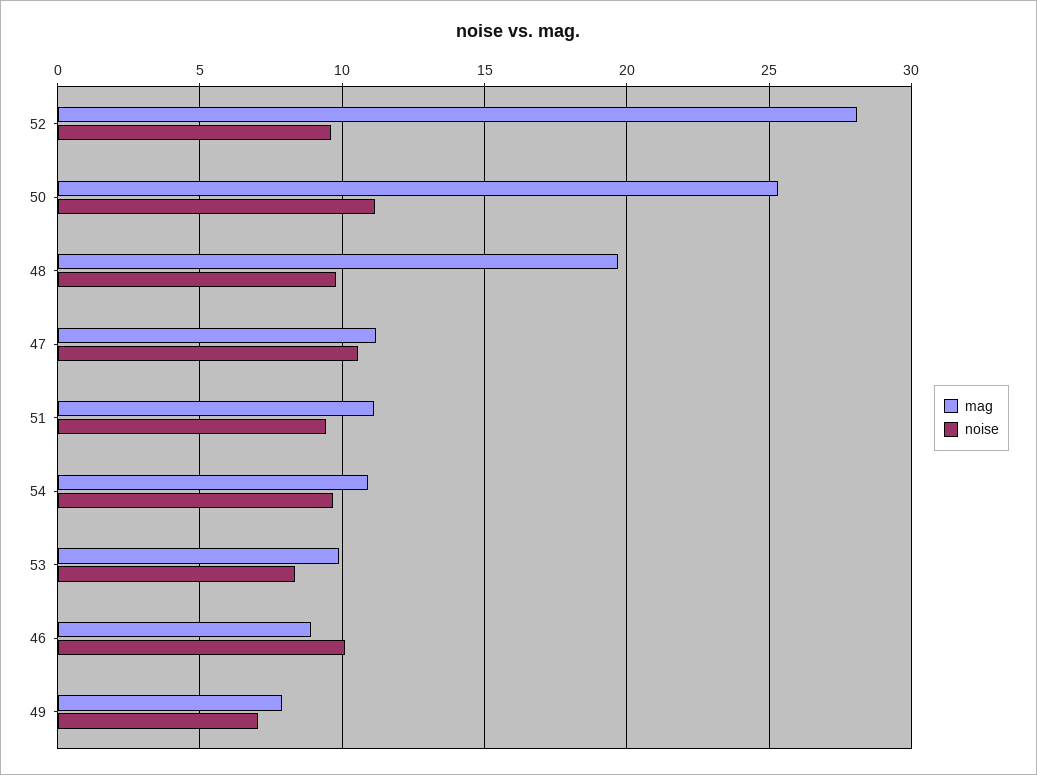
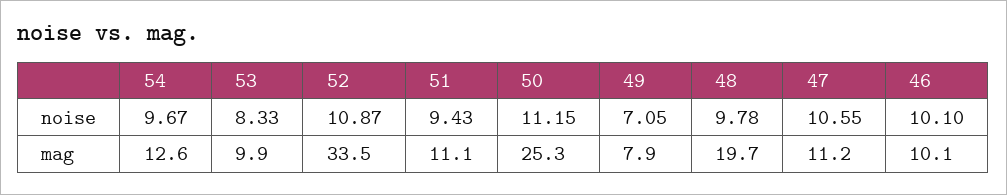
  {
    "mag": {
-     "52": 28,
+     "52": 33.5,
      "50": 25.3,
      "48": 19.7,
      "47": 11.2,
      "51": 11.1,
-     "54": 11,
+     "54": 12.6,
      "53": 9.9,
-     "46": 9,
+     "46": 10.1,
      "49": 7.9
    },
    "noise": {
-     "52": 9.5,
+     "52": 10.87,
      "50": 11.15,
      "48": 9.78,
      "47": 10.55,
      "51": 9.43,
      "54": 9.67,
      "53": 8.33,
      "46": 10.1,
      "49": 7.05
    }
  }

